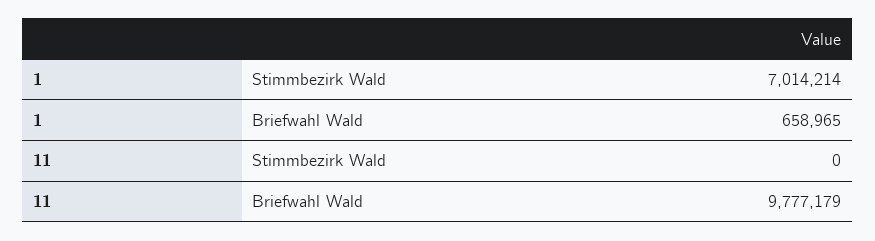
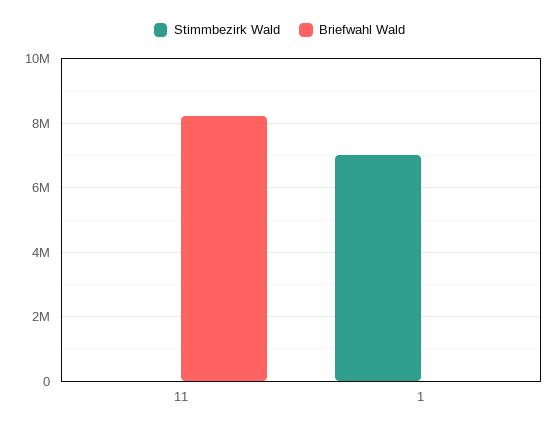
  {
    "Stimmbezirk Wald": {
      "1": 7014214,
      "11": 0
    },
    "Briefwahl Wald": {
-     "1": 658965,
+     "1": 0,
-     "11": 9777179
+     "11": 8200000
    }
  }

